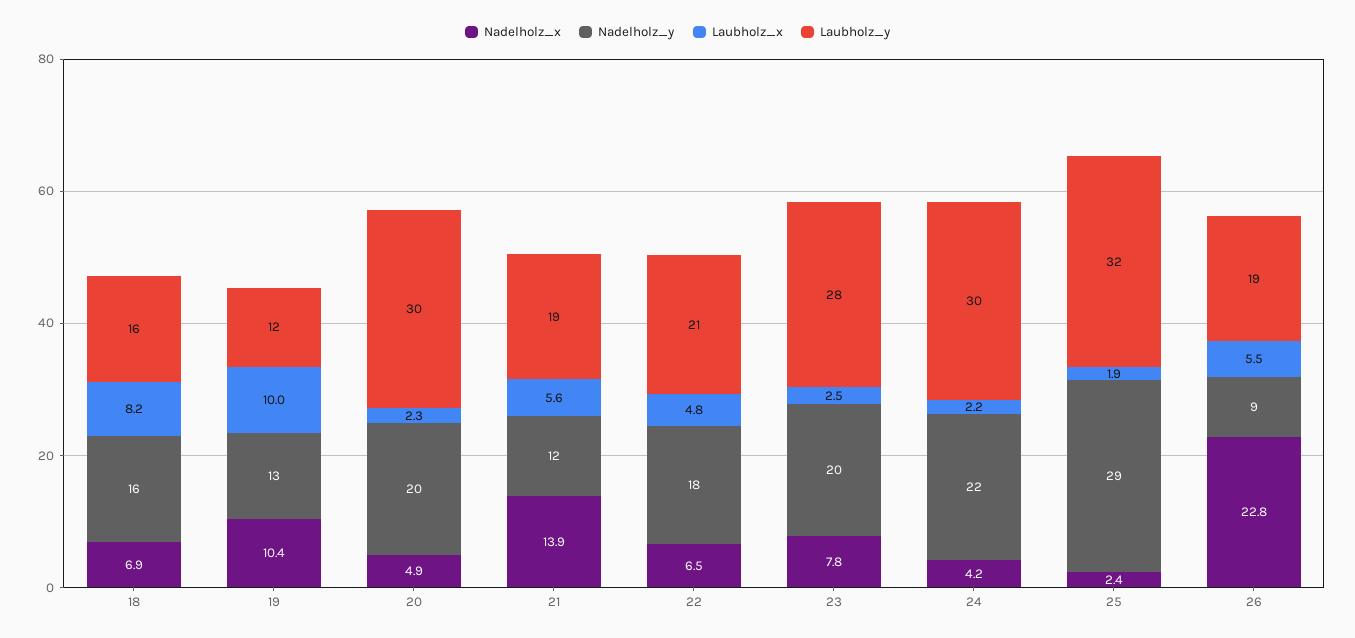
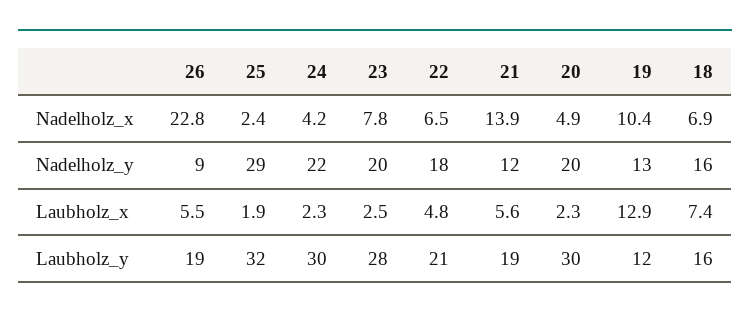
  {
    "Nadelholz_x": {
      "18": 6.9,
      "19": 10.4,
      "20": 4.9,
      "21": 13.9,
      "22": 6.5,
      "23": 7.8,
      "24": 4.2,
      "25": 2.4,
      "26": 22.8
    },
    "Nadelholz_y": {
      "18": 16,
      "19": 13,
      "20": 20,
      "21": 12,
      "22": 18,
      "23": 20,
      "24": 22,
      "25": 29,
      "26": 9
    },
    "Laubholz_x": {
-     "18": 8.2,
+     "18": 7.4,
-     "19": 10,
+     "19": 12.9,
      "20": 2.3,
      "21": 5.6,
      "22": 4.8,
      "23": 2.5,
-     "24": 2.2,
+     "24": 2.3,
      "25": 1.9,
      "26": 5.5
    },
    "Laubholz_y": {
      "18": 16,
      "19": 12,
      "20": 30,
      "21": 19,
      "22": 21,
      "23": 28,
      "24": 30,
      "25": 32,
      "26": 19
    }
  }

